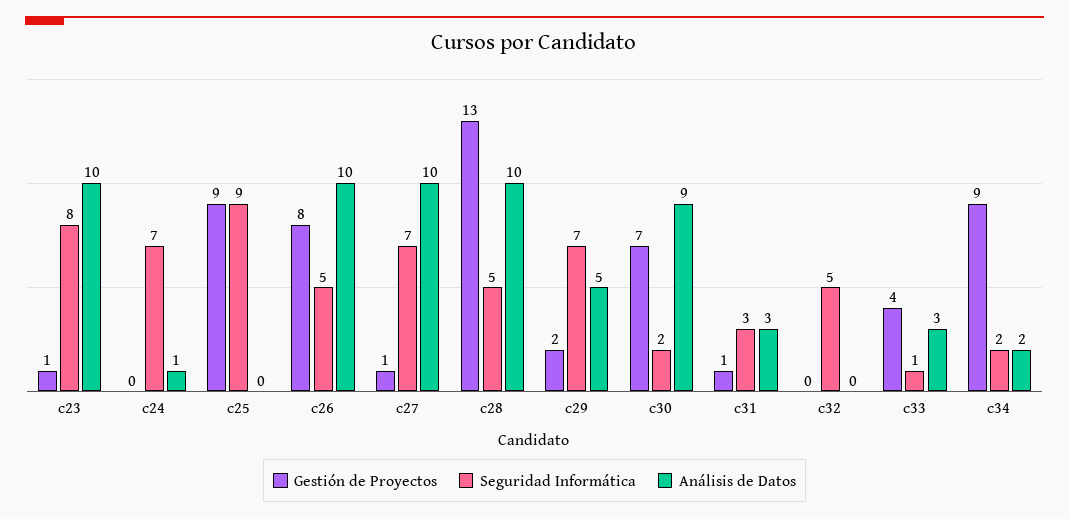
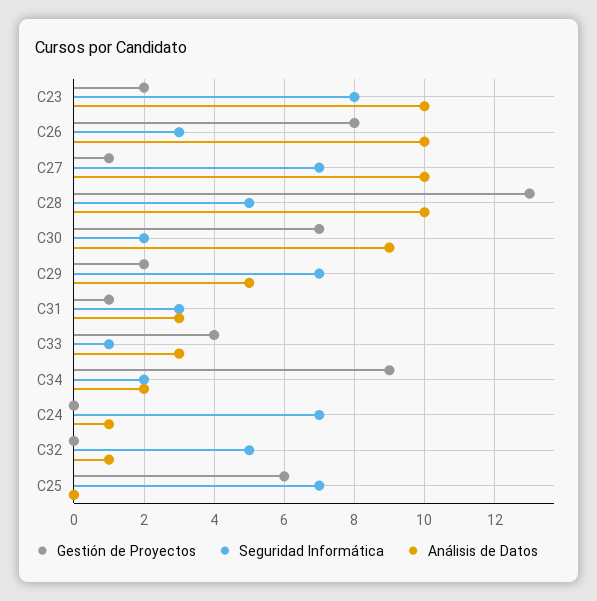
  {
    "Gestión de Proyectos": {
-     "c23": 1,
+     "c23": 2,
      "c24": 0,
-     "c25": 9,
+     "c25": 6,
      "c26": 8,
      "c27": 1,
      "c28": 13,
      "c29": 2,
      "c30": 7,
      "c31": 1,
      "c32": 0,
      "c33": 4,
      "c34": 9
    },
    "Seguridad Informática": {
      "c23": 8,
      "c24": 7,
-     "c25": 9,
+     "c25": 7,
-     "c26": 5,
+     "c26": 3,
      "c27": 7,
      "c28": 5,
      "c29": 7,
      "c30": 2,
      "c31": 3,
      "c32": 5,
      "c33": 1,
      "c34": 2
    },
    "Análisis de Datos": {
      "c23": 10,
      "c24": 1,
      "c25": 0,
      "c26": 10,
      "c27": 10,
      "c28": 10,
      "c29": 5,
      "c30": 9,
      "c31": 3,
-     "c32": 0,
+     "c32": 1,
      "c33": 3,
      "c34": 2
    }
  }

